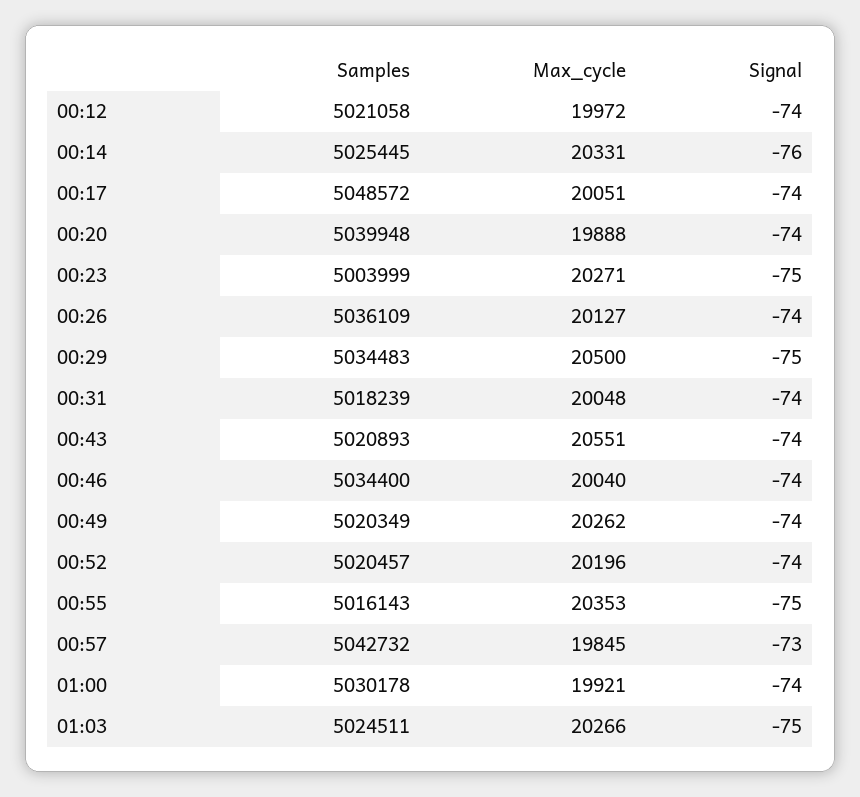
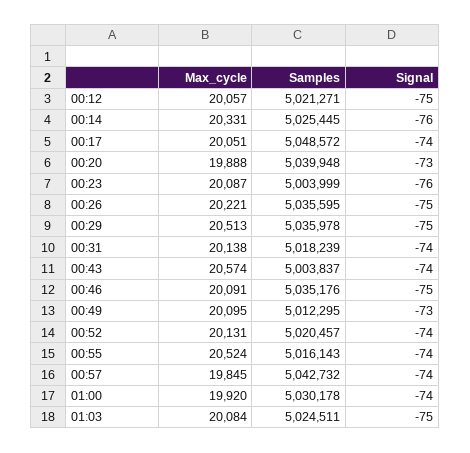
  {
    "Samples": {
-     "00:12": 5021058,
+     "00:12": 5021271,
      "00:14": 5025445,
      "00:17": 5048572,
      "00:20": 5039948,
      "00:23": 5003999,
-     "00:26": 5036109,
+     "00:26": 5035595,
-     "00:29": 5034483,
+     "00:29": 5035978,
      "00:31": 5018239,
-     "00:43": 5020893,
+     "00:43": 5003837,
-     "00:46": 5034400,
+     "00:46": 5035176,
-     "00:49": 5020349,
+     "00:49": 5012295,
      "00:52": 5020457,
      "00:55": 5016143,
      "00:57": 5042732,
      "01:00": 5030178,
      "01:03": 5024511
    },
    "Max_cycle": {
-     "00:12": 19972,
+     "00:12": 20057,
      "00:14": 20331,
      "00:17": 20051,
      "00:20": 19888,
-     "00:23": 20271,
+     "00:23": 20087,
-     "00:26": 20127,
+     "00:26": 20221,
-     "00:29": 20500,
+     "00:29": 20513,
-     "00:31": 20048,
+     "00:31": 20138,
-     "00:43": 20551,
+     "00:43": 20574,
-     "00:46": 20040,
+     "00:46": 20091,
-     "00:49": 20262,
+     "00:49": 20095,
-     "00:52": 20196,
+     "00:52": 20131,
-     "00:55": 20353,
+     "00:55": 20524,
      "00:57": 19845,
-     "01:00": 19921,
+     "01:00": 19920,
-     "01:03": 20266
+     "01:03": 20084
    },
    "Signal": {
-     "00:12": -74,
+     "00:12": -75,
      "00:14": -76,
      "00:17": -74,
-     "00:20": -74,
+     "00:20": -73,
-     "00:23": -75,
+     "00:23": -76,
-     "00:26": -74,
+     "00:26": -75,
      "00:29": -75,
      "00:31": -74,
      "00:43": -74,
-     "00:46": -74,
+     "00:46": -75,
-     "00:49": -74,
+     "00:49": -73,
      "00:52": -74,
-     "00:55": -75,
+     "00:55": -74,
-     "00:57": -73,
+     "00:57": -74,
      "01:00": -74,
      "01:03": -75
    }
  }

